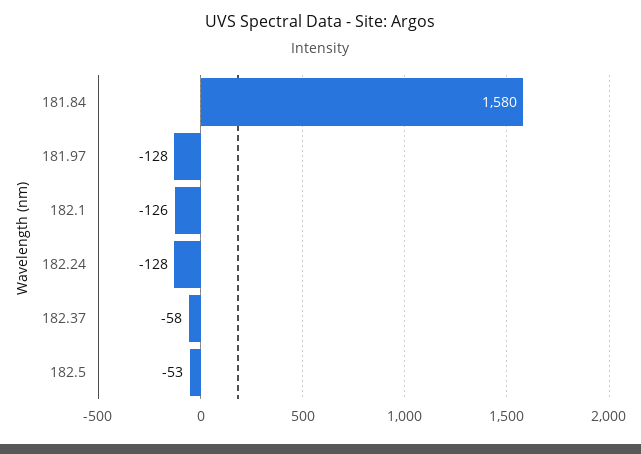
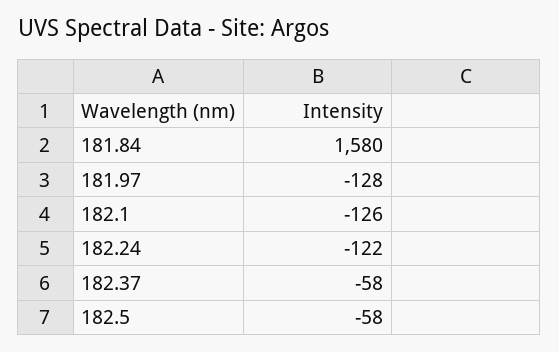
  {
    "181.84": 1580,
    "181.97": -128,
    "182.1": -126,
-   "182.24": -128,
+   "182.24": -122,
    "182.37": -58,
-   "182.5": -53
+   "182.5": -58
  }

